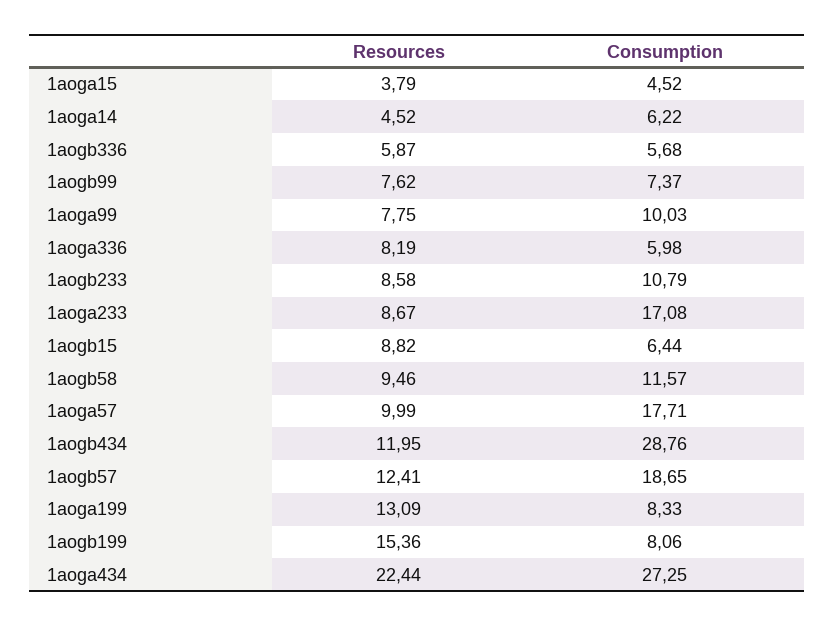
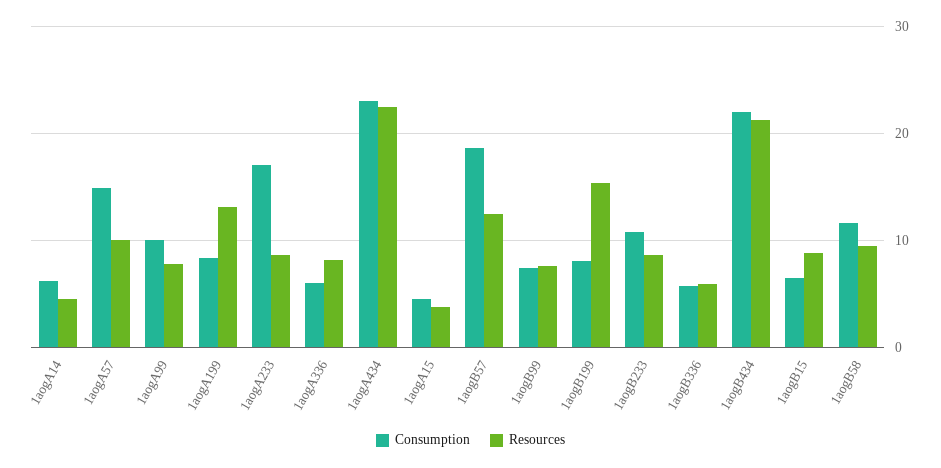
  {
    "Resources": {
      "1aoga15": 3.79,
      "1aoga14": 4.52,
      "1aogb336": 5.87,
      "1aogb99": 7.62,
      "1aoga99": 7.75,
      "1aoga336": 8.19,
      "1aogb233": 8.58,
      "1aoga233": 8.67,
      "1aogb15": 8.82,
      "1aogb58": 9.46,
      "1aoga57": 9.99,
-     "1aogb434": 11.95,
+     "1aogb434": 21,
      "1aogb57": 12.41,
      "1aoga199": 13.09,
      "1aogb199": 15.36,
      "1aoga434": 22.44
    },
    "Consumption": {
      "1aoga15": 4.52,
      "1aoga14": 6.22,
      "1aogb336": 5.68,
      "1aogb99": 7.37,
      "1aoga99": 10.03,
      "1aoga336": 5.98,
      "1aogb233": 10.79,
      "1aoga233": 17.08,
      "1aogb15": 6.44,
      "1aogb58": 11.57,
-     "1aoga57": 17.71,
+     "1aoga57": 15,
-     "1aogb434": 28.76,
+     "1aogb434": 22,
      "1aogb57": 18.65,
      "1aoga199": 8.33,
      "1aogb199": 8.06,
-     "1aoga434": 27.25
+     "1aoga434": 23
    }
  }

